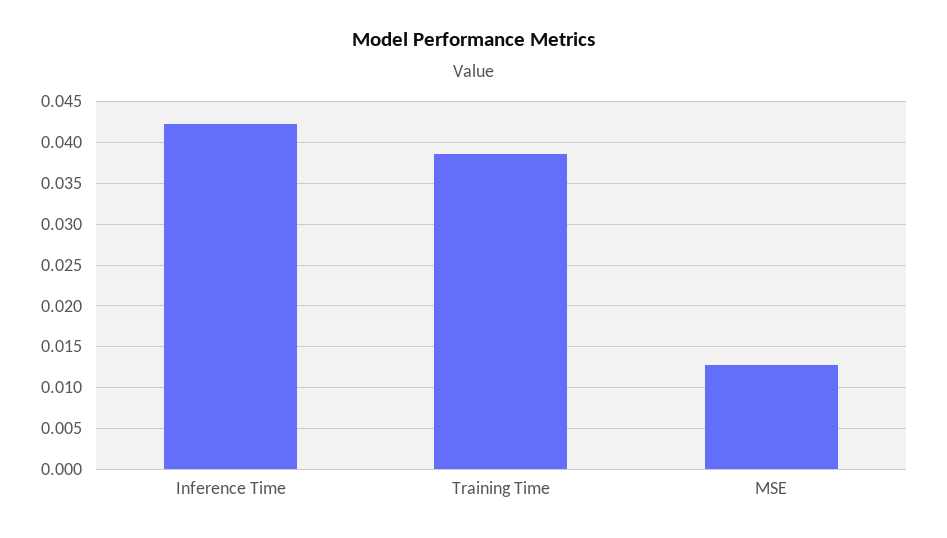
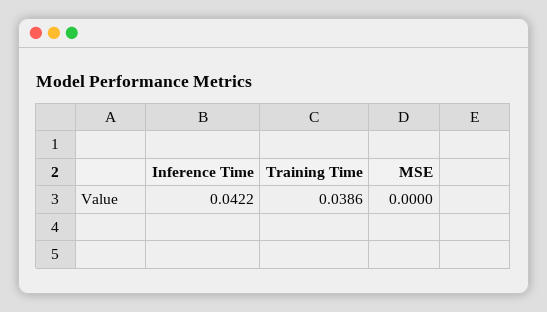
  {
    "Inference Time": 0.0422,
    "Training Time": 0.0386,
-   "MSE": 0.013
+   "MSE": 0
  }

